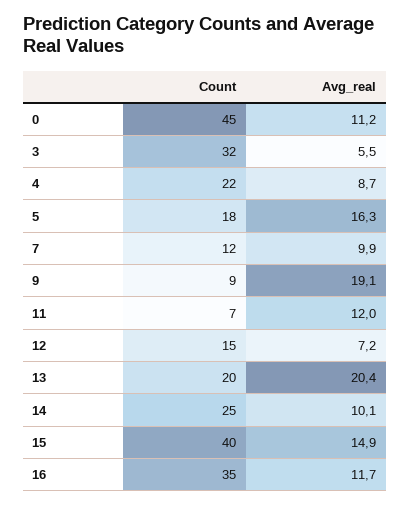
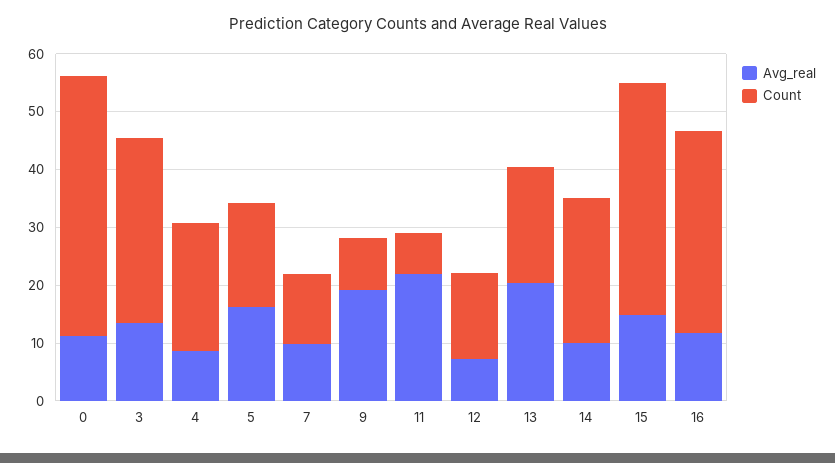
  {
    "Count": {
      "0": 45,
      "3": 32,
      "4": 22,
      "5": 18,
      "7": 12,
      "9": 9,
      "11": 7,
      "12": 15,
      "13": 20,
      "14": 25,
      "15": 40,
      "16": 35
    },
    "Avg_real": {
      "0": 11.2,
-     "3": 5.5,
+     "3": 14,
      "4": 8.7,
      "5": 16.3,
      "7": 9.9,
      "9": 19.1,
-     "11": 12,
+     "11": 22,
      "12": 7.2,
      "13": 20.4,
      "14": 10.1,
      "15": 14.9,
      "16": 11.7
    }
  }

